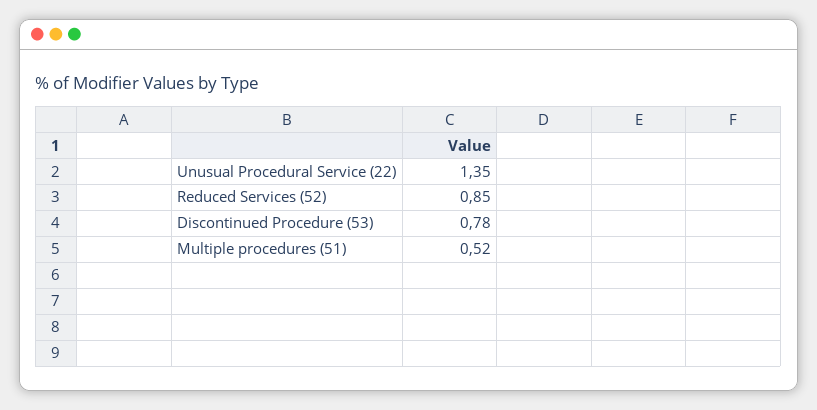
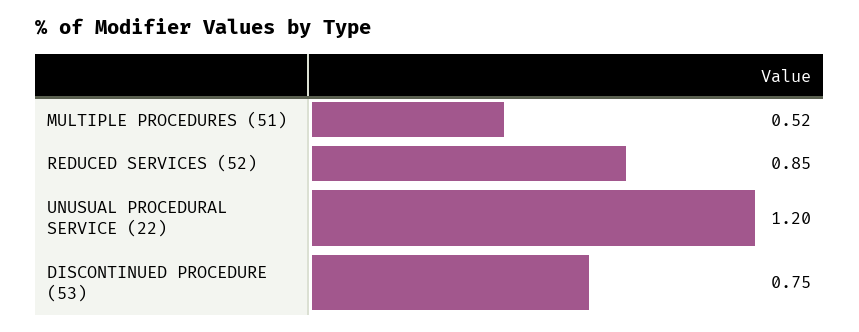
  {
-   "Unusual Procedural Service (22)": 1.35,
+   "Unusual Procedural Service (22)": 1.2,
    "Reduced Services (52)": 0.85,
-   "Discontinued Procedure (53)": 0.78,
+   "Discontinued Procedure (53)": 0.75,
    "Multiple procedures (51)": 0.52
  }

